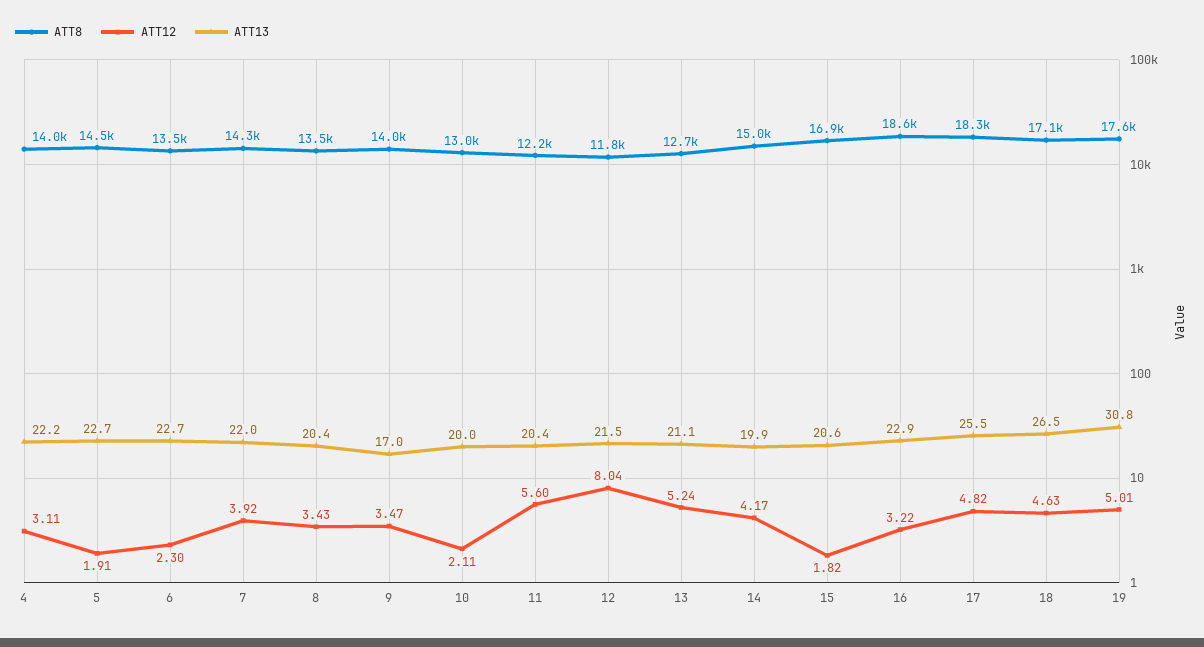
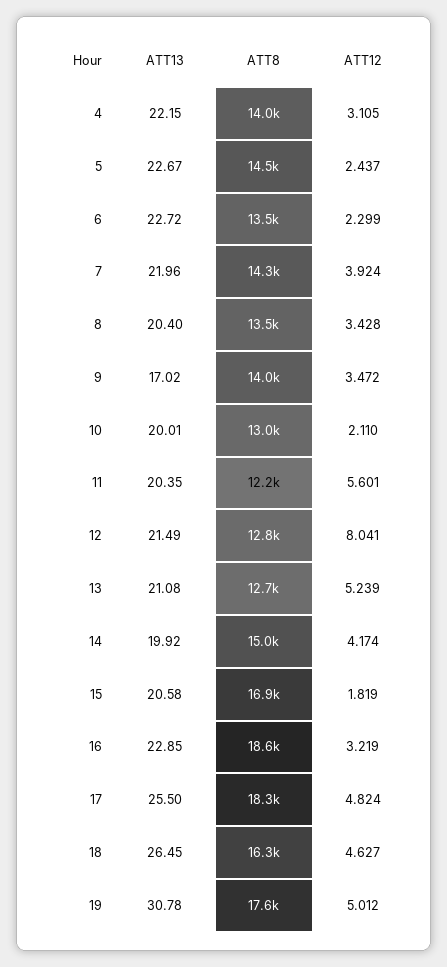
  {
    "ATT8": {
      "4": 14000,
      "5": 14500,
      "6": 13500,
      "7": 14300,
      "8": 13500,
      "9": 14000,
      "10": 13000,
      "11": 12200,
-     "12": 11800,
+     "12": 12800,
      "13": 12700,
      "14": 15000,
      "15": 16900,
      "16": 18600,
      "17": 18300,
-     "18": 17100,
+     "18": 16300,
      "19": 17600
    },
    "ATT12": {
      "4": 3.105,
-     "5": 1.91,
+     "5": 2.437,
      "6": 2.299,
      "7": 3.924,
      "8": 3.428,
      "9": 3.472,
      "10": 2.11,
      "11": 5.601,
      "12": 8.041,
      "13": 5.239,
      "14": 4.174,
      "15": 1.819,
      "16": 3.219,
      "17": 4.824,
      "18": 4.627,
      "19": 5.012
    },
    "ATT13": {
      "4": 22.15,
      "5": 22.67,
      "6": 22.72,
      "7": 21.96,
      "8": 20.4,
      "9": 17.02,
      "10": 20.01,
      "11": 20.35,
      "12": 21.49,
      "13": 21.08,
      "14": 19.92,
      "15": 20.58,
      "16": 22.85,
      "17": 25.5,
      "18": 26.45,
      "19": 30.78
    }
  }

